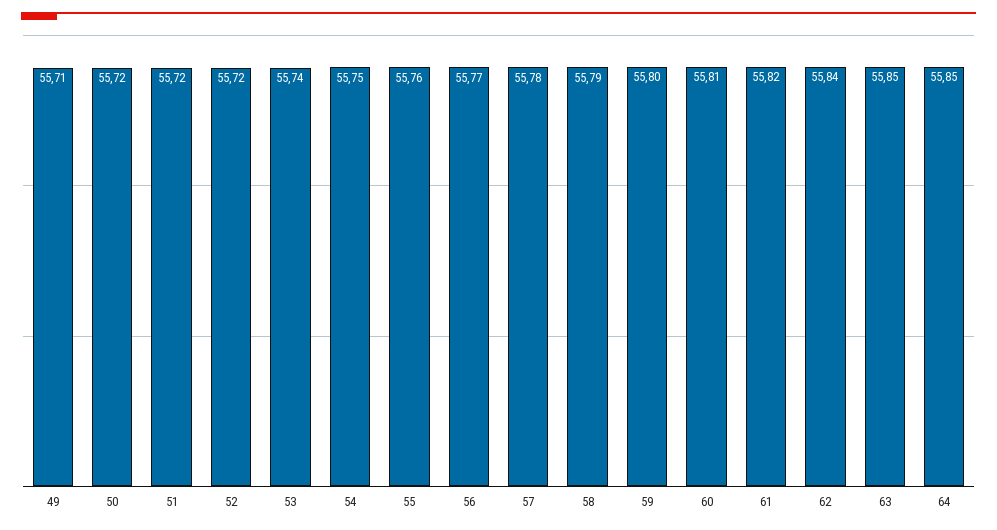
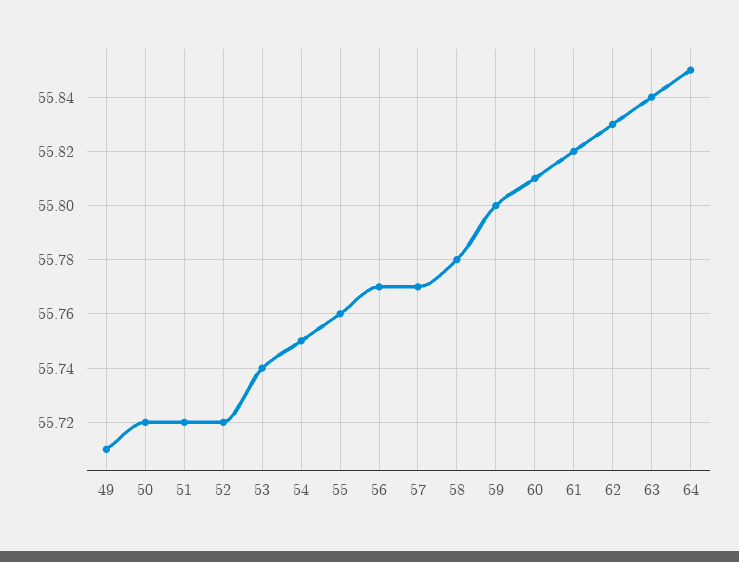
  {
    "49": 55.71,
    "50": 55.72,
    "51": 55.72,
    "52": 55.72,
    "53": 55.74,
    "54": 55.75,
    "55": 55.76,
    "56": 55.77,
-   "57": 55.78,
+   "57": 55.77,
-   "58": 55.79,
+   "58": 55.78,
    "59": 55.8,
    "60": 55.81,
    "61": 55.82,
-   "62": 55.84,
+   "62": 55.83,
-   "63": 55.85,
+   "63": 55.84,
    "64": 55.85
  }

